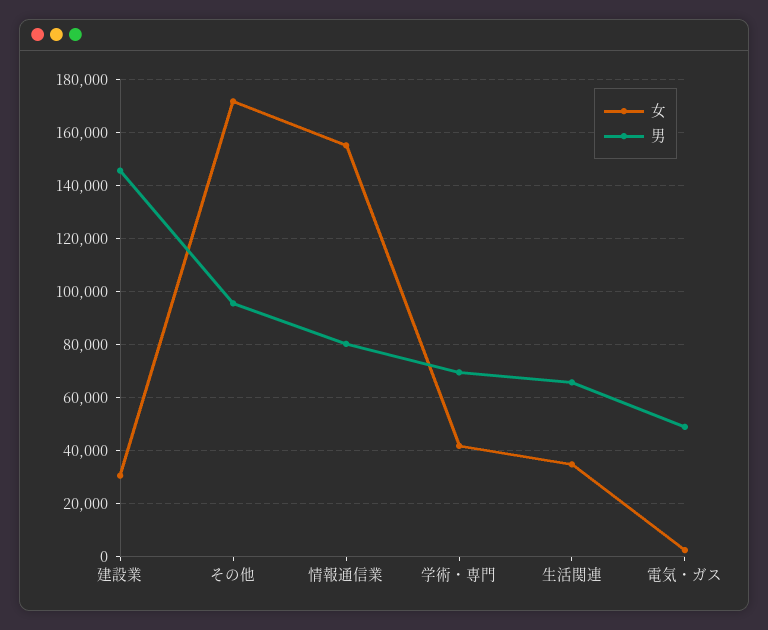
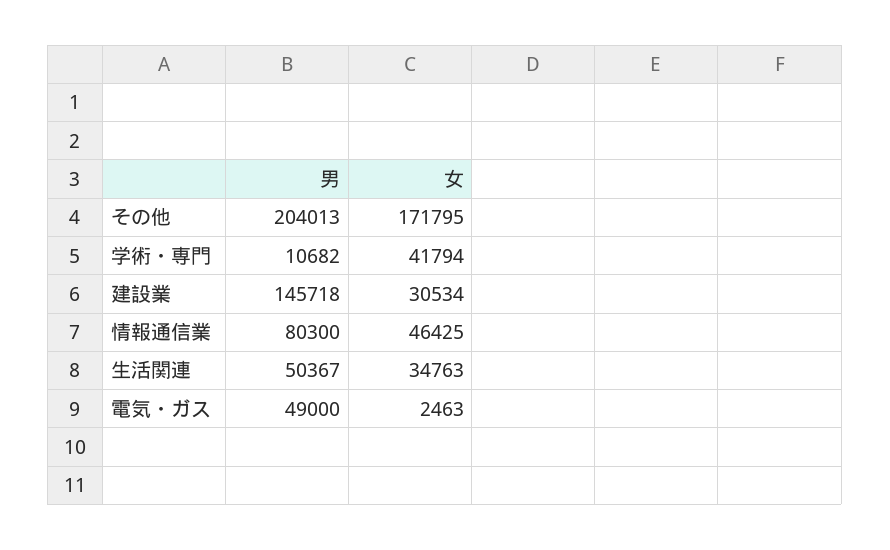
  {
    "女": {
      "建設業": 30534,
      "その他": 171795,
-     "情報通信業": 155000,
+     "情報通信業": 46425,
      "学術・専門": 41794,
      "生活関連": 34763,
      "電気・ガス": 2463
    },
    "男": {
      "建設業": 145718,
-     "その他": 95000,
+     "その他": 204013,
      "情報通信業": 80300,
-     "学術・専門": 70000,
+     "学術・専門": 10682,
-     "生活関連": 65000,
+     "生活関連": 50367,
      "電気・ガス": 49000
    }
  }

